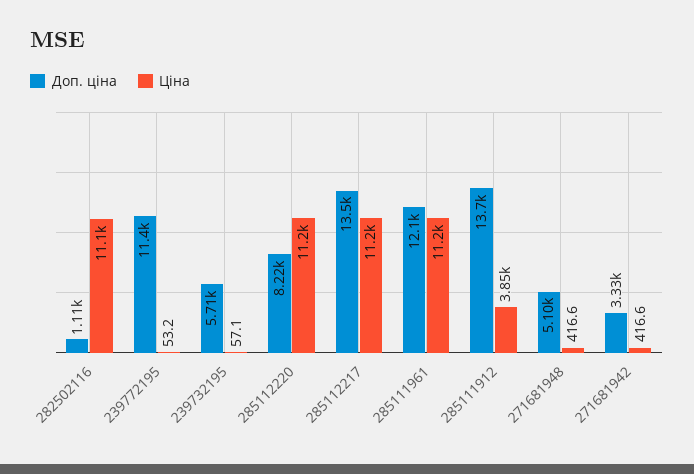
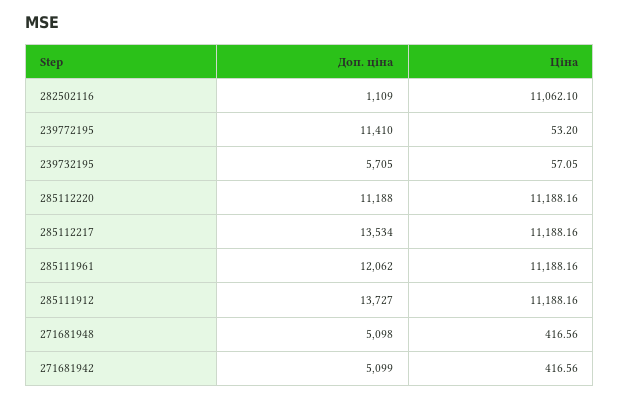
  {
    "Доп. ціна": {
      "282502116": 1109,
      "239772195": 11410,
      "239732195": 5705,
-     "285112220": 8220,
+     "285112220": 11188,
      "285112217": 13534,
      "285111961": 12062,
      "285111912": 13727,
      "271681948": 5098,
-     "271681942": 3330
+     "271681942": 5099
    },
    "Ціна": {
      "282502116": 11062.1,
      "239772195": 53.2,
      "239732195": 57.05,
      "285112220": 11188.16,
      "285112217": 11188.16,
      "285111961": 11188.16,
-     "285111912": 3850,
+     "285111912": 11188.16,
      "271681948": 416.56,
      "271681942": 416.56
    }
  }

